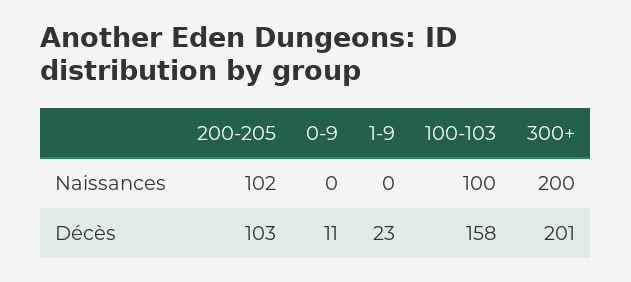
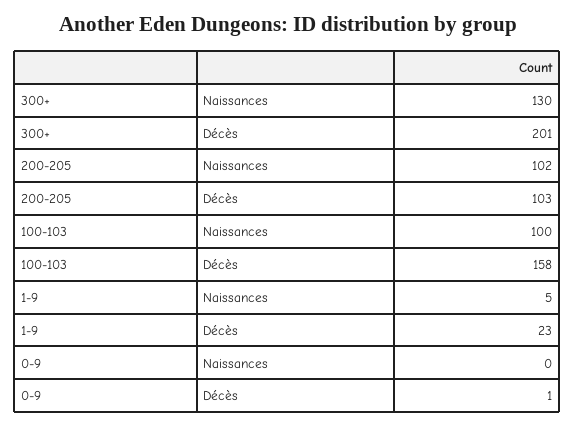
  {
    "200-205": {
      "Naissances": 102,
      "Décès": 103
    },
    "0-9": {
      "Naissances": 0,
-     "Décès": 11
+     "Décès": 1
    },
    "1-9": {
-     "Naissances": 0,
+     "Naissances": 5,
      "Décès": 23
    },
    "100-103": {
      "Naissances": 100,
      "Décès": 158
    },
    "300+": {
-     "Naissances": 200,
+     "Naissances": 130,
      "Décès": 201
    }
  }

